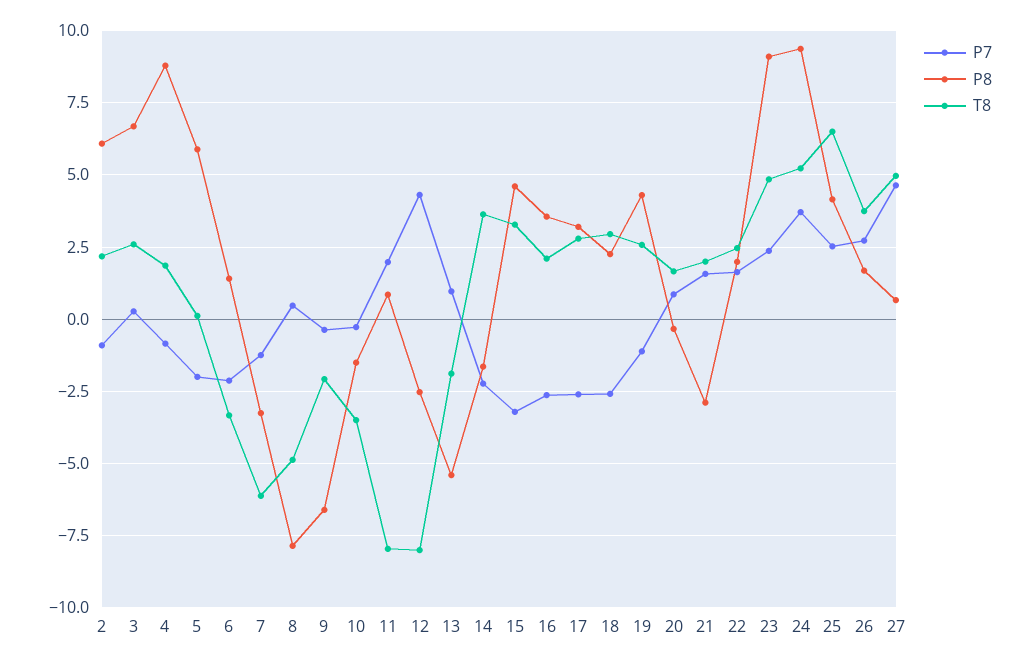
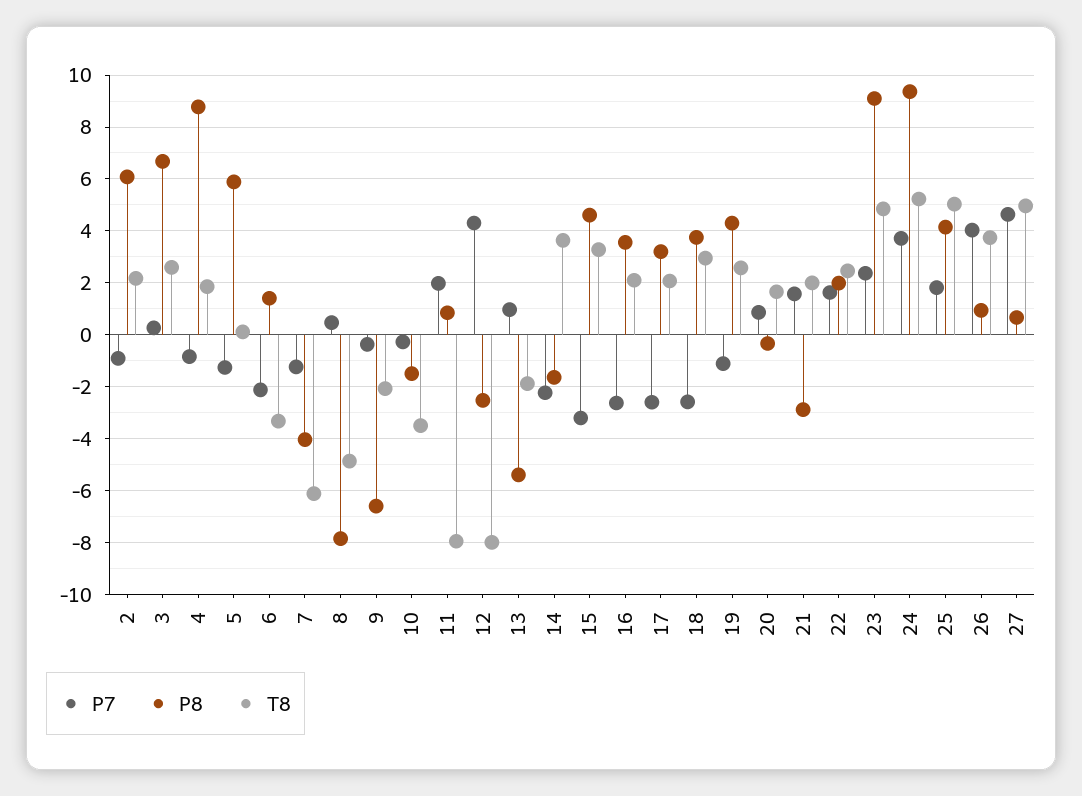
  {
    "P7": {
      "2": -1,
      "3": 0.25,
      "4": -0.75,
-     "5": -2,
+     "5": -1.25,
      "6": -2.25,
      "7": -1.25,
      "8": 0.5,
      "9": -0.25,
      "10": -0.25,
      "11": 2,
      "12": 4.25,
      "13": 1,
      "14": -2.25,
      "15": -3.25,
      "16": -2.75,
      "17": -2.5,
      "18": -2.5,
      "19": -1,
      "20": 0.75,
      "21": 1.5,
      "22": 1.75,
      "23": 2.25,
      "24": 3.75,
-     "25": 2.5,
+     "25": 1.75,
-     "26": 2.75,
+     "26": 4,
      "27": 4.75
    },
    "P8": {
      "2": 6,
      "3": 6.75,
      "4": 8.75,
      "5": 6,
      "6": 1.5,
-     "7": -3.25,
+     "7": -4,
      "8": -7.75,
      "9": -6.5,
      "10": -1.5,
      "11": 0.75,
      "12": -2.5,
      "13": -5.5,
      "14": -1.75,
      "15": 4.5,
      "16": 3.5,
      "17": 3.25,
-     "18": 2.25,
+     "18": 3.75,
      "19": 4.25,
      "20": -0.25,
      "21": -3,
      "22": 2,
      "23": 9,
      "24": 9.25,
      "25": 4.25,
-     "26": 1.75,
+     "26": 1,
      "27": 0.75
    },
    "T8": {
      "2": 2.25,
      "3": 2.5,
      "4": 1.75,
      "5": 0,
      "6": -3.25,
      "7": -6,
      "8": -4.75,
      "9": -2,
      "10": -3.5,
      "11": -8,
      "12": -8,
      "13": -2,
      "14": 3.75,
      "15": 3.25,
      "16": 2,
-     "17": 2.75,
+     "17": 2,
      "18": 3,
      "19": 2.5,
      "20": 1.75,
      "21": 2,
      "22": 2.5,
      "23": 4.75,
      "24": 5.25,
-     "25": 6.5,
+     "25": 5,
      "26": 3.75,
      "27": 5
    }
  }

